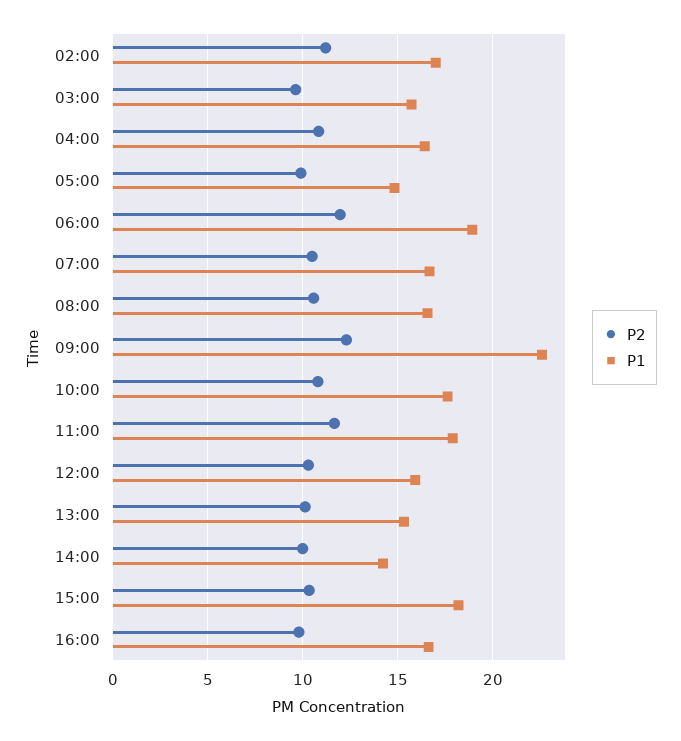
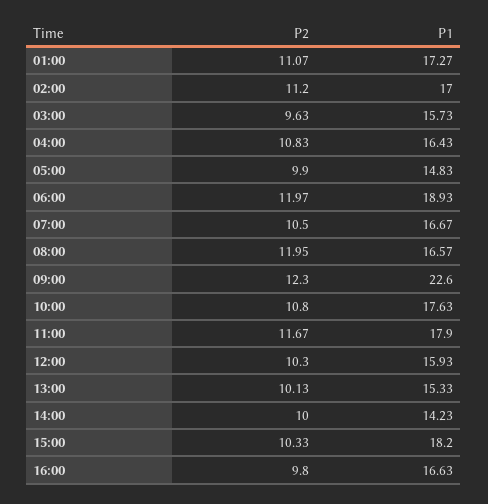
  {
    "P2": {
      "02:00": 11.2,
      "03:00": 9.63,
      "04:00": 10.83,
      "05:00": 9.9,
      "06:00": 11.97,
      "07:00": 10.5,
-     "08:00": 10.5,
+     "08:00": 11.95,
      "09:00": 12.3,
      "10:00": 10.8,
      "11:00": 11.67,
      "12:00": 10.3,
      "13:00": 10.13,
      "14:00": 10,
      "15:00": 10.33,
-     "16:00": 9.8
+     "16:00": 9.8,
+     "01:00": 11.07
    },
    "P1": {
      "02:00": 17,
      "03:00": 15.73,
      "04:00": 16.43,
      "05:00": 14.83,
      "06:00": 18.93,
      "07:00": 16.67,
      "08:00": 16.57,
      "09:00": 22.6,
      "10:00": 17.63,
      "11:00": 17.9,
      "12:00": 15.93,
      "13:00": 15.33,
      "14:00": 14.23,
      "15:00": 18.2,
-     "16:00": 16.63
+     "16:00": 16.63,
+     "01:00": 17.27
    }
  }

